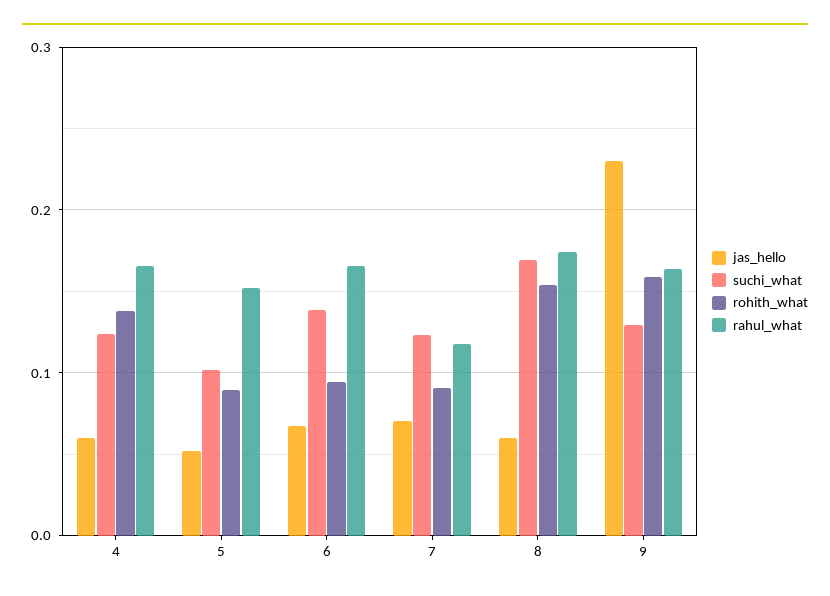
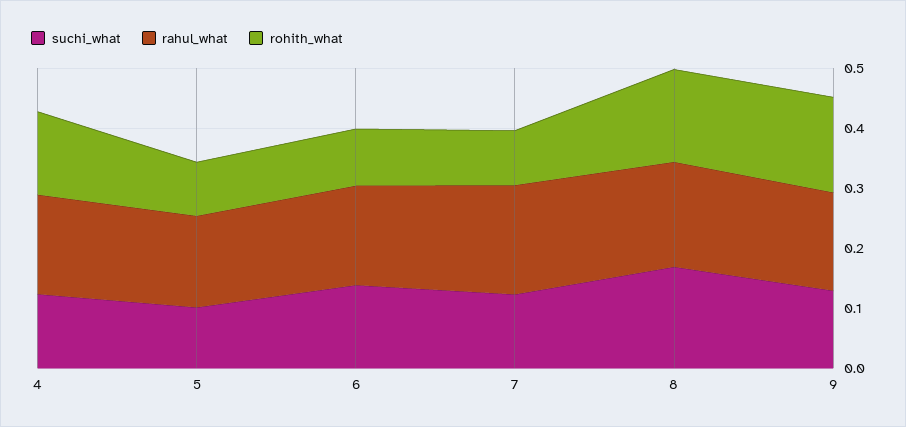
  {
-   "jas_hello": {
-     "4": 0.06,
-     "5": 0.05,
-     "6": 0.07,
-     "7": 0.07,
-     "8": 0.06,
-     "9": 0.23
-   },
    "suchi_what": {
      "4": 0.12,
      "5": 0.1,
      "6": 0.14,
      "7": 0.12,
      "8": 0.17,
      "9": 0.13
    },
    "rohith_what": {
      "4": 0.14,
      "5": 0.09,
      "6": 0.09,
      "7": 0.09,
      "8": 0.15,
      "9": 0.16
    },
    "rahul_what": {
      "4": 0.17,
      "5": 0.15,
      "6": 0.17,
-     "7": 0.12,
+     "7": 0.18,
      "8": 0.17,
      "9": 0.16
    }
  }

